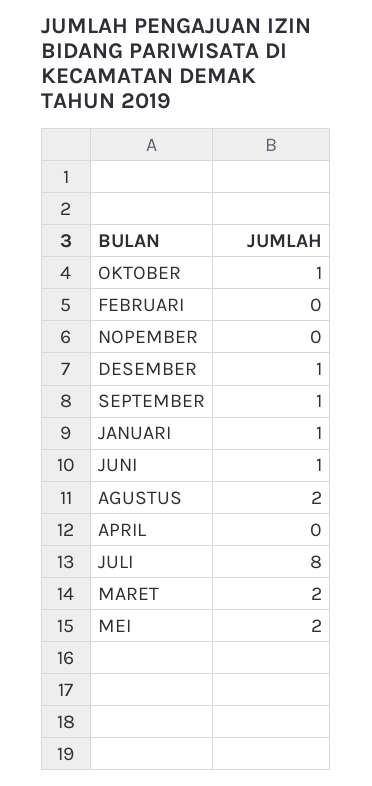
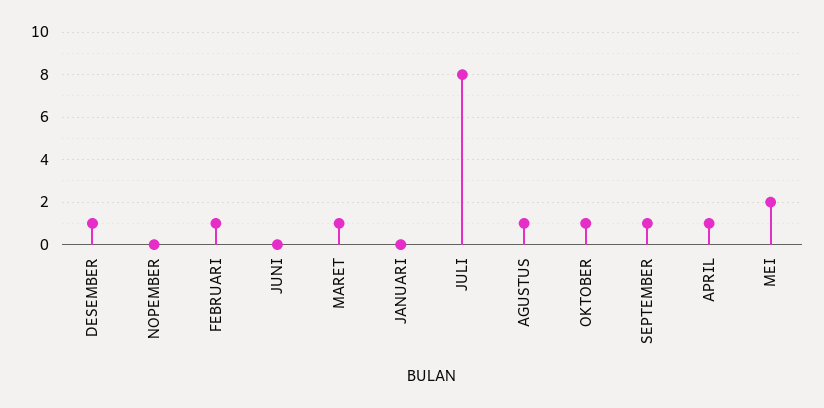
  {
    "OKTOBER": 1,
-   "FEBRUARI": 0,
+   "FEBRUARI": 1,
    "NOPEMBER": 0,
    "DESEMBER": 1,
    "SEPTEMBER": 1,
-   "JANUARI": 1,
+   "JANUARI": 0,
-   "JUNI": 1,
+   "JUNI": 0,
-   "AGUSTUS": 2,
+   "AGUSTUS": 1,
-   "APRIL": 0,
+   "APRIL": 1,
    "JULI": 8,
-   "MARET": 2,
+   "MARET": 1,
    "MEI": 2
  }

